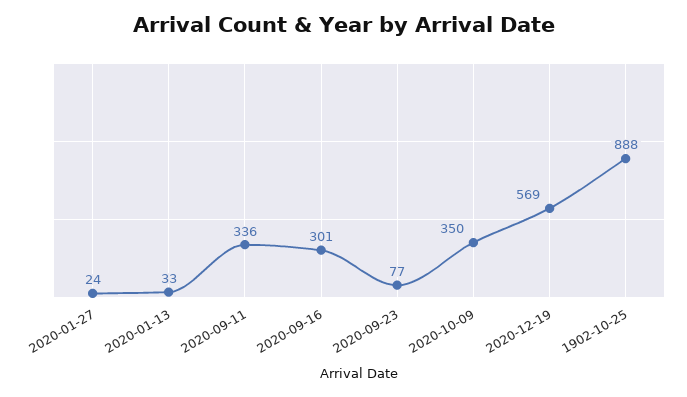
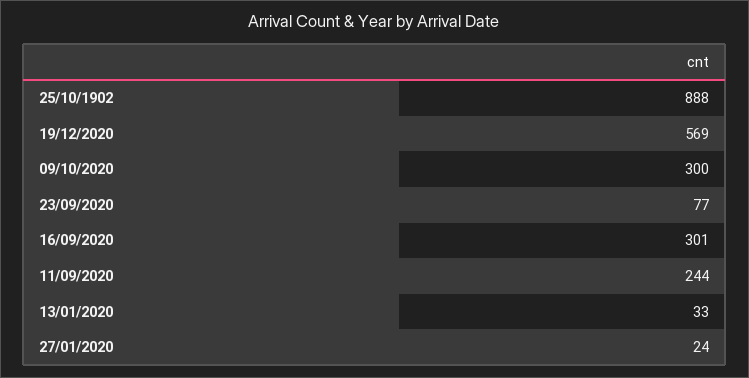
  {
    "2020-01-27": 24,
    "2020-01-13": 33,
-   "2020-09-11": 336,
+   "2020-09-11": 244,
    "2020-09-16": 301,
    "2020-09-23": 77,
-   "2020-10-09": 350,
+   "2020-10-09": 300,
    "2020-12-19": 569,
    "1902-10-25": 888
  }

